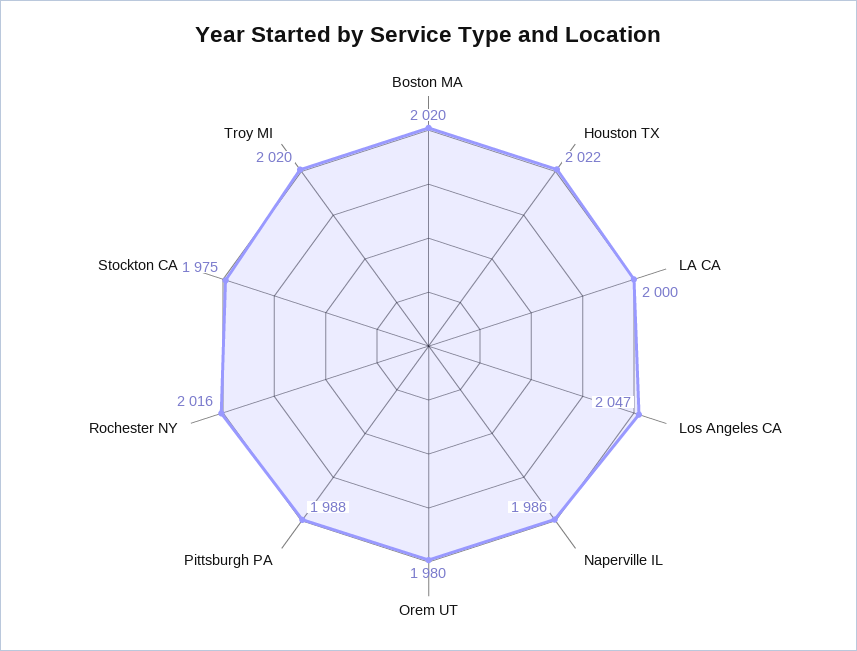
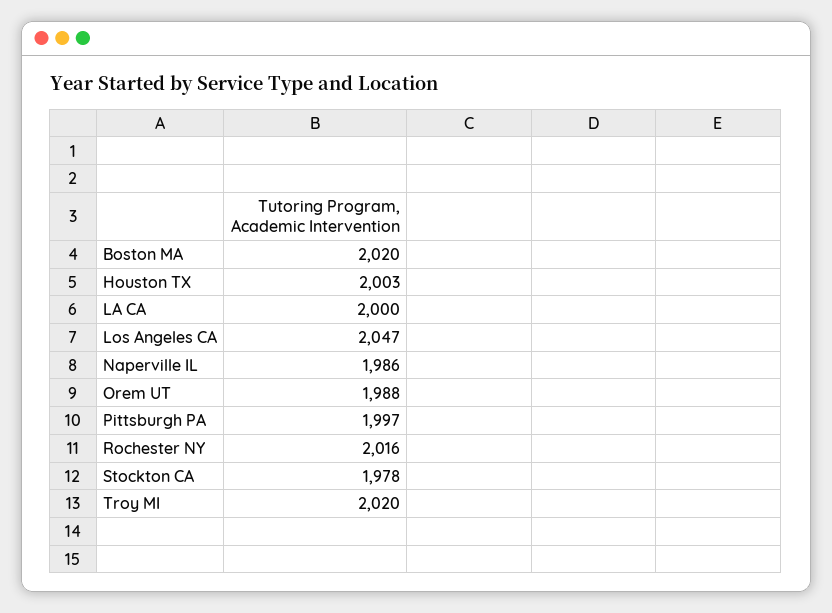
  {
    "Boston MA": 2020,
-   "Houston TX": 2022,
+   "Houston TX": 2003,
    "LA CA": 2000,
    "Los Angeles CA": 2047,
    "Naperville IL": 1986,
-   "Orem UT": 1980,
+   "Orem UT": 1988,
-   "Pittsburgh PA": 1988,
+   "Pittsburgh PA": 1997,
    "Rochester NY": 2016,
-   "Stockton CA": 1975,
+   "Stockton CA": 1978,
    "Troy MI": 2020
  }

